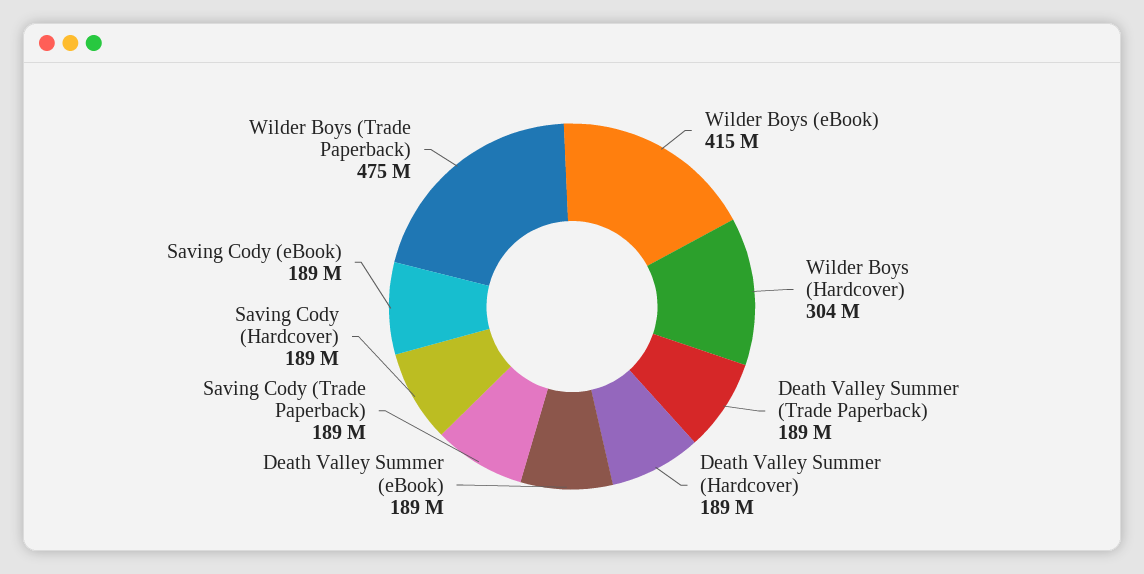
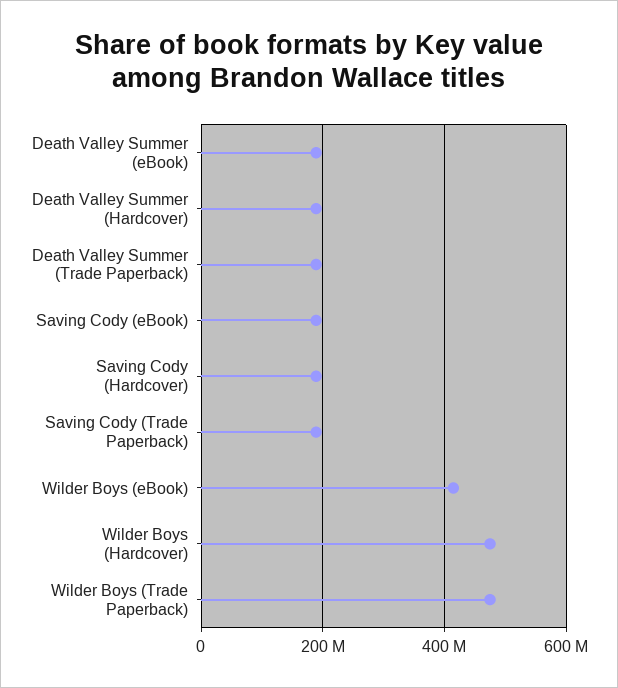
  {
    "Wilder Boys (eBook)": 415000000,
-   "Wilder Boys (Hardcover)": 304000000,
+   "Wilder Boys (Hardcover)": 480000000,
    "Death Valley Summer (Trade Paperback)": 189000000,
    "Death Valley Summer (Hardcover)": 189000000,
    "Death Valley Summer (eBook)": 189000000,
    "Saving Cody (Trade Paperback)": 189000000,
    "Saving Cody (Hardcover)": 189000000,
    "Saving Cody (eBook)": 189000000,
    "Wilder Boys (Trade Paperback)": 475000000
  }

